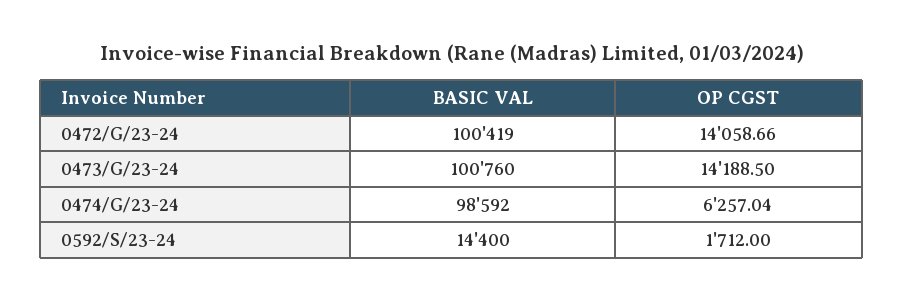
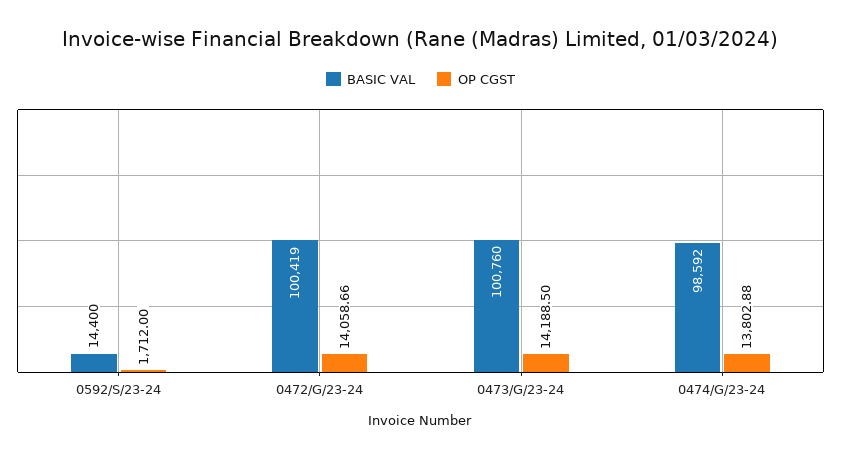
  {
    "BASIC VAL": {
      "0472/G/23-24": 100419,
      "0473/G/23-24": 100760,
      "0474/G/23-24": 98592,
      "0592/S/23-24": 14400
    },
    "OP CGST": {
      "0472/G/23-24": 14058.66,
      "0473/G/23-24": 14188.5,
-     "0474/G/23-24": 6257.04,
+     "0474/G/23-24": 13802.88,
      "0592/S/23-24": 1712
    }
  }

